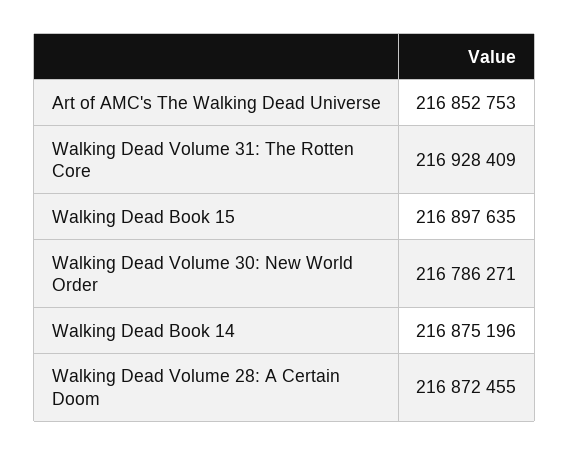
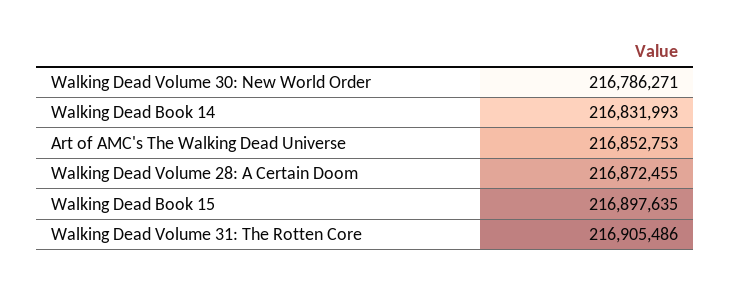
  {
    "Art of AMC's The Walking Dead Universe": 216852753,
-   "Walking Dead Volume 31: The Rotten Core": 216928409,
+   "Walking Dead Volume 31: The Rotten Core": 216905486,
    "Walking Dead Book 15": 216897635,
    "Walking Dead Volume 30: New World Order": 216786271,
-   "Walking Dead Book 14": 216875196,
+   "Walking Dead Book 14": 216831993,
    "Walking Dead Volume 28: A Certain Doom": 216872455
  }

